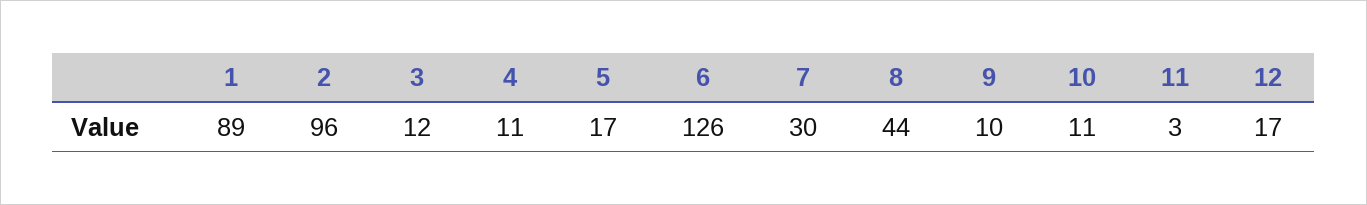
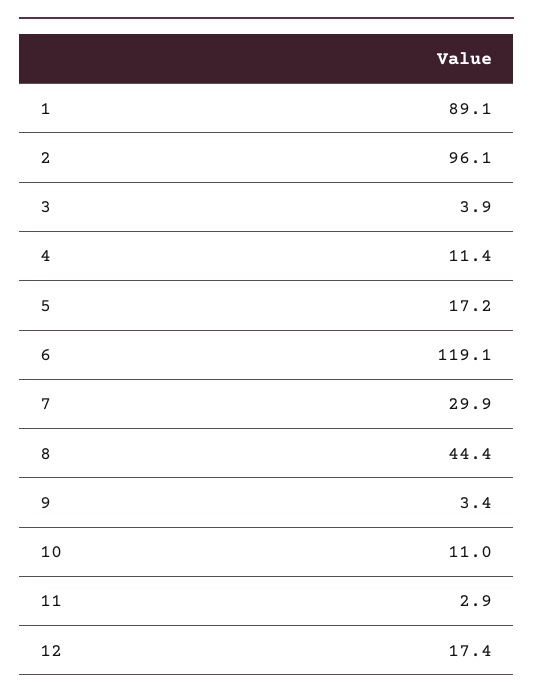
  {
    "1": 89.1,
    "2": 96.1,
-   "3": 12,
+   "3": 3.9,
    "4": 11.4,
    "5": 17.2,
-   "6": 126,
+   "6": 119.1,
    "7": 29.9,
    "8": 44.4,
-   "9": 10,
+   "9": 3.4,
    "10": 11,
    "11": 2.9,
    "12": 17.4
  }

